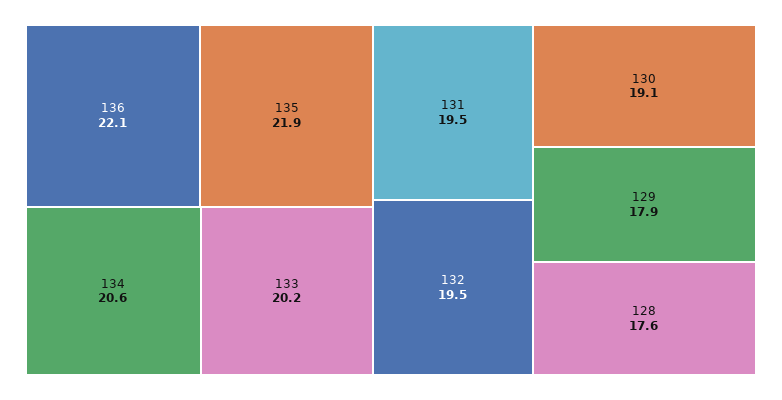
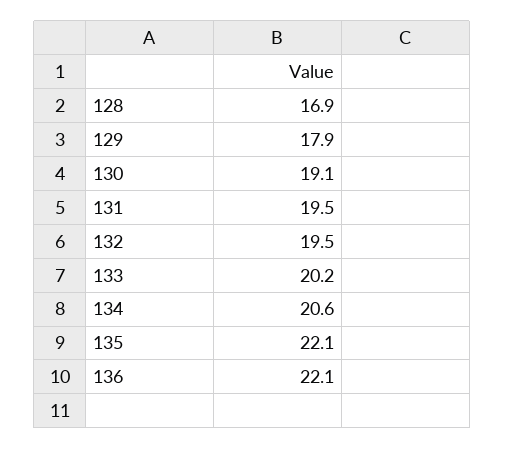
  {
    "136": 22.1,
-   "135": 21.9,
+   "135": 22.1,
    "134": 20.6,
    "133": 20.2,
    "131": 19.5,
    "132": 19.5,
    "130": 19.1,
    "129": 17.9,
-   "128": 17.6
+   "128": 16.9
  }

